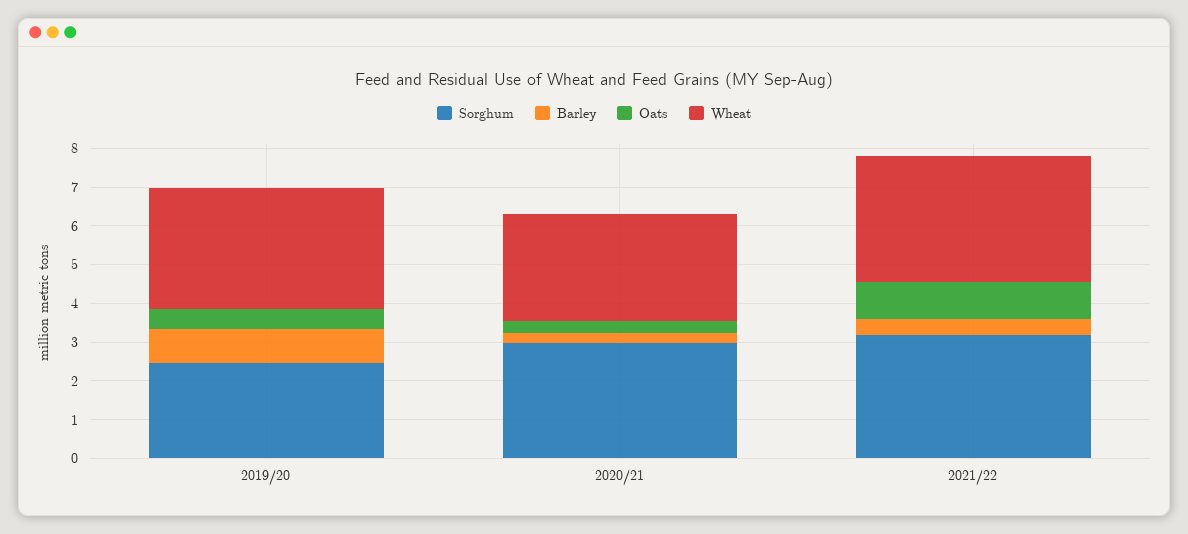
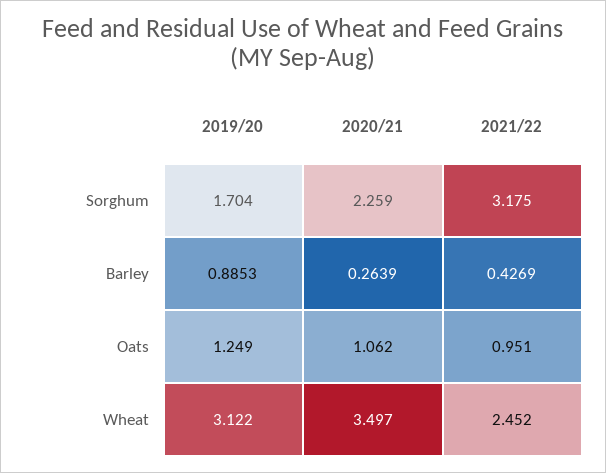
  {
    "Sorghum": {
-     "2019/20": 2.5,
+     "2019/20": 1.704,
-     "2020/21": 3,
+     "2020/21": 2.259,
      "2021/22": 3.175
    },
    "Barley": {
      "2019/20": 0.8853,
      "2020/21": 0.2639,
      "2021/22": 0.4269
    },
    "Oats": {
-     "2019/20": 0.5,
+     "2019/20": 1.249,
-     "2020/21": 0.25,
+     "2020/21": 1.062,
      "2021/22": 0.951
    },
    "Wheat": {
      "2019/20": 3.122,
-     "2020/21": 2.75,
+     "2020/21": 3.497,
-     "2021/22": 3.25
+     "2021/22": 2.452
    }
  }

